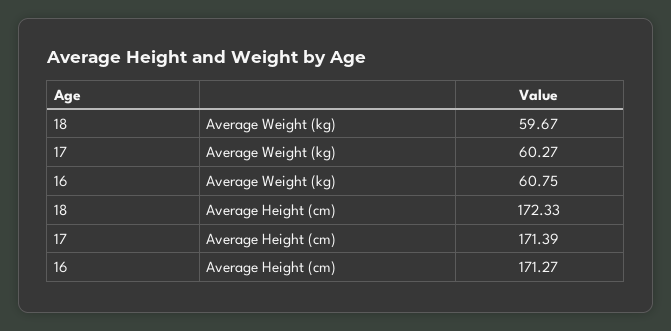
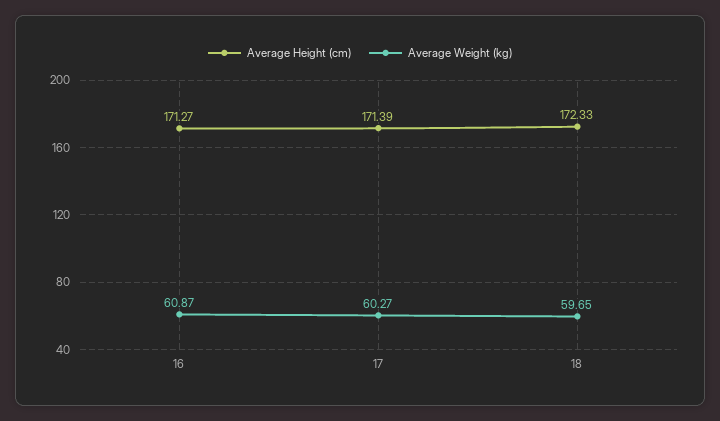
  {
    "Average Weight (kg)": {
-     "18": 59.67,
+     "18": 59.65,
      "17": 60.27,
-     "16": 60.75
+     "16": 60.87
    },
    "Average Height (cm)": {
      "18": 172.33,
      "17": 171.39,
      "16": 171.27
    }
  }

